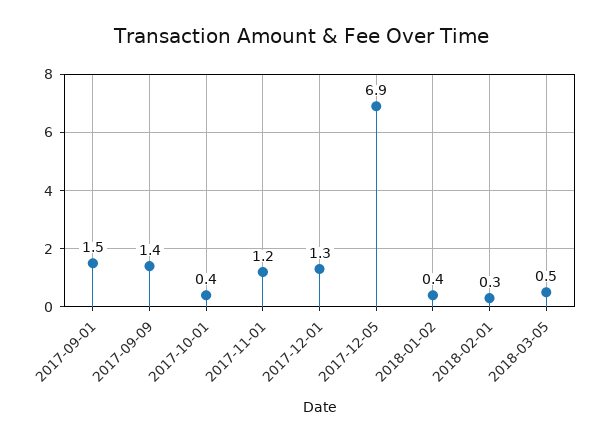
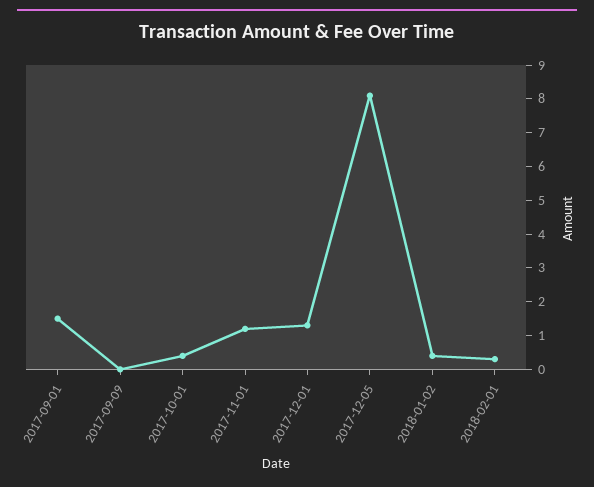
  {
    "2017-09-01": 1.5,
-   "2017-09-09": 1.4,
+   "2017-09-09": 0,
    "2017-10-01": 0.4,
    "2017-11-01": 1.2,
    "2017-12-01": 1.3,
-   "2017-12-05": 6.9,
+   "2017-12-05": 8,
    "2018-01-02": 0.4,
-   "2018-02-01": 0.3,
+   "2018-02-01": 0.3
-   "2018-03-05": 0.5
  }

